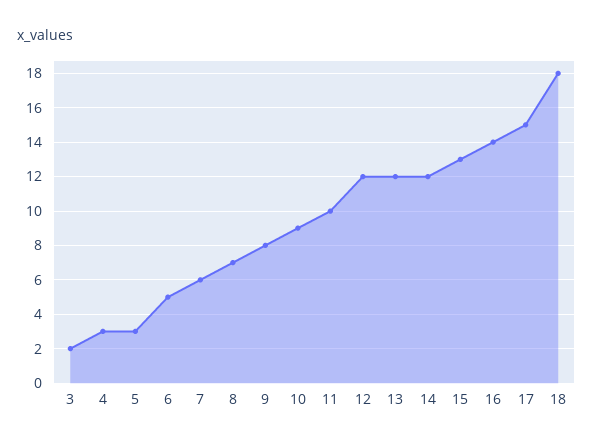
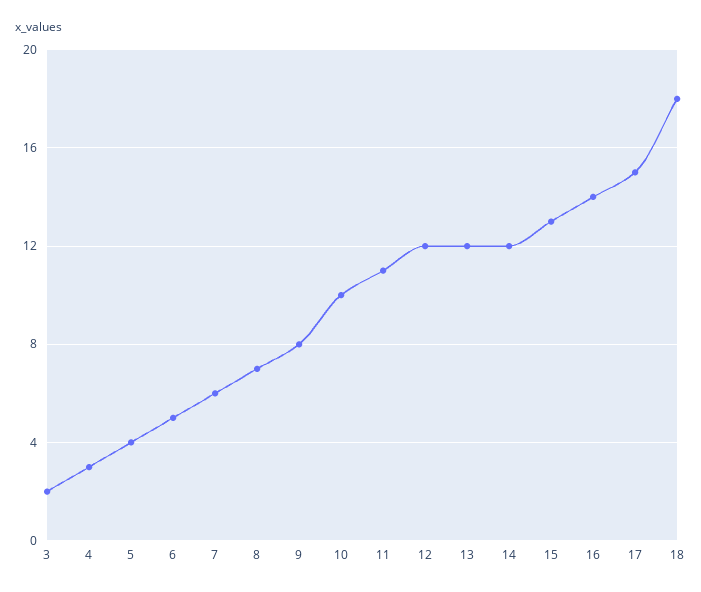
  {
    "3": 2,
    "4": 3,
-   "5": 3,
+   "5": 4,
    "6": 5,
    "7": 6,
    "8": 7,
    "9": 8,
-   "10": 9,
+   "10": 10,
-   "11": 10,
+   "11": 11,
    "12": 12,
    "13": 12,
    "14": 12,
    "15": 13,
    "16": 14,
    "17": 15,
    "18": 18
  }

